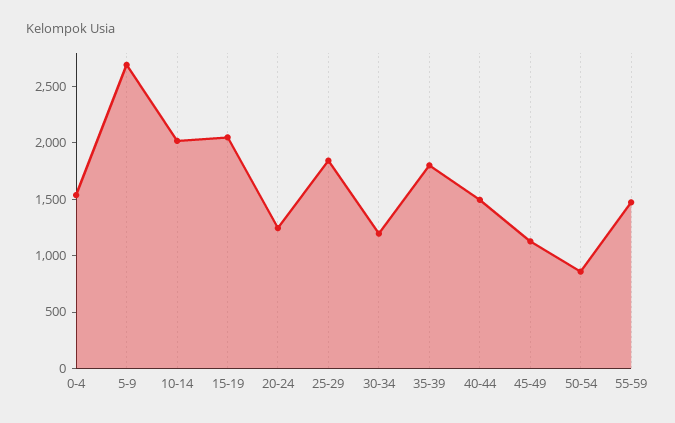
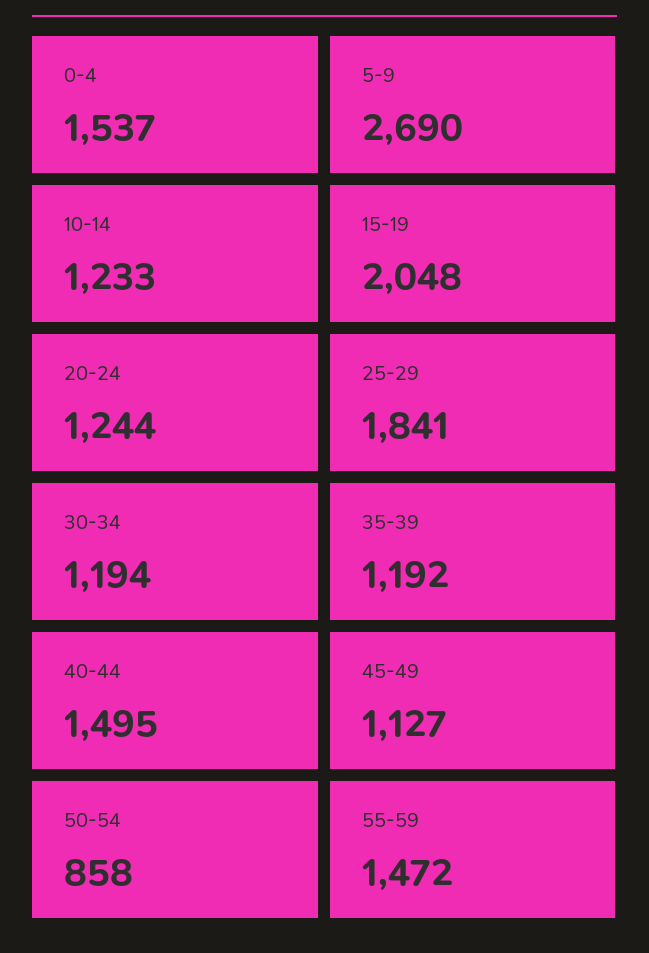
  {
    "0-4": 1537,
    "5-9": 2690,
-   "10-14": 2000,
+   "10-14": 1233,
    "15-19": 2048,
    "20-24": 1244,
    "25-29": 1841,
    "30-34": 1194,
-   "35-39": 1800,
+   "35-39": 1192,
    "40-44": 1495,
    "45-49": 1127,
    "50-54": 858,
    "55-59": 1472
  }

